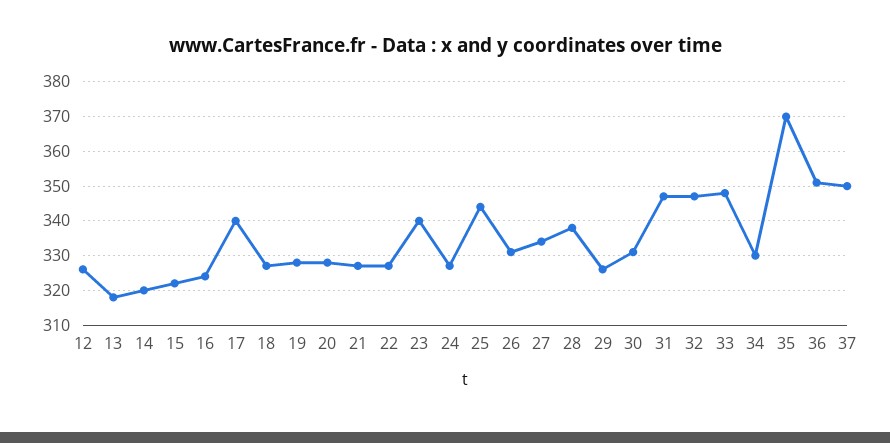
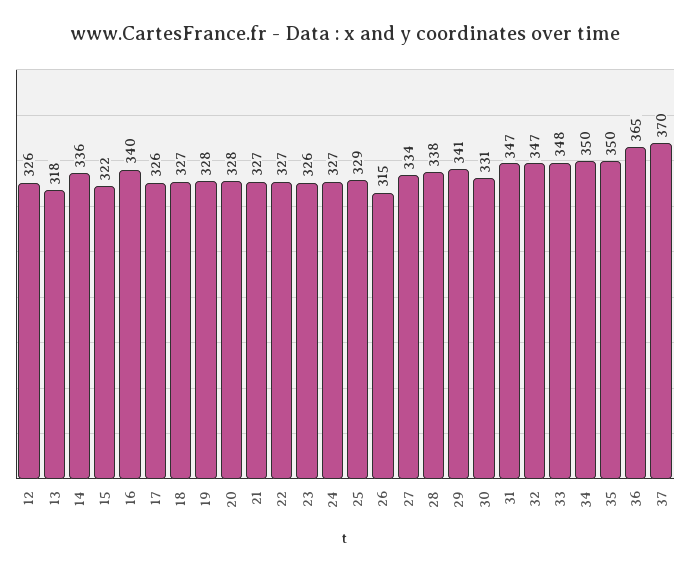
  {
    "12": 326,
    "13": 318,
-   "14": 320,
+   "14": 336,
    "15": 322,
-   "16": 325,
+   "16": 340,
-   "17": 340,
+   "17": 326,
    "18": 327,
    "19": 328,
    "20": 328,
    "21": 327,
    "22": 327,
-   "23": 340,
+   "23": 326,
    "24": 327,
-   "25": 345,
+   "25": 329,
-   "26": 330,
+   "26": 315,
    "27": 334,
    "28": 338,
-   "29": 325,
+   "29": 341,
    "30": 331,
    "31": 347,
    "32": 347,
    "33": 348,
-   "34": 330,
+   "34": 350,
-   "35": 370,
+   "35": 350,
-   "36": 350,
+   "36": 365,
-   "37": 350
+   "37": 370
  }

